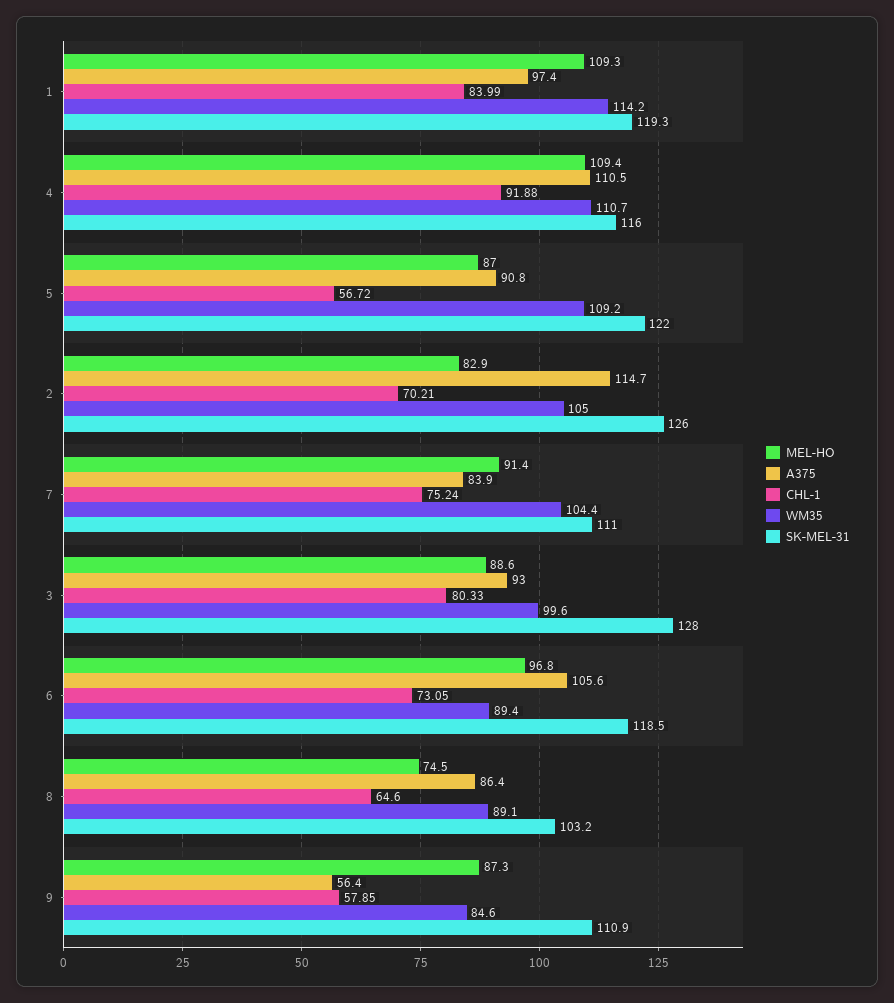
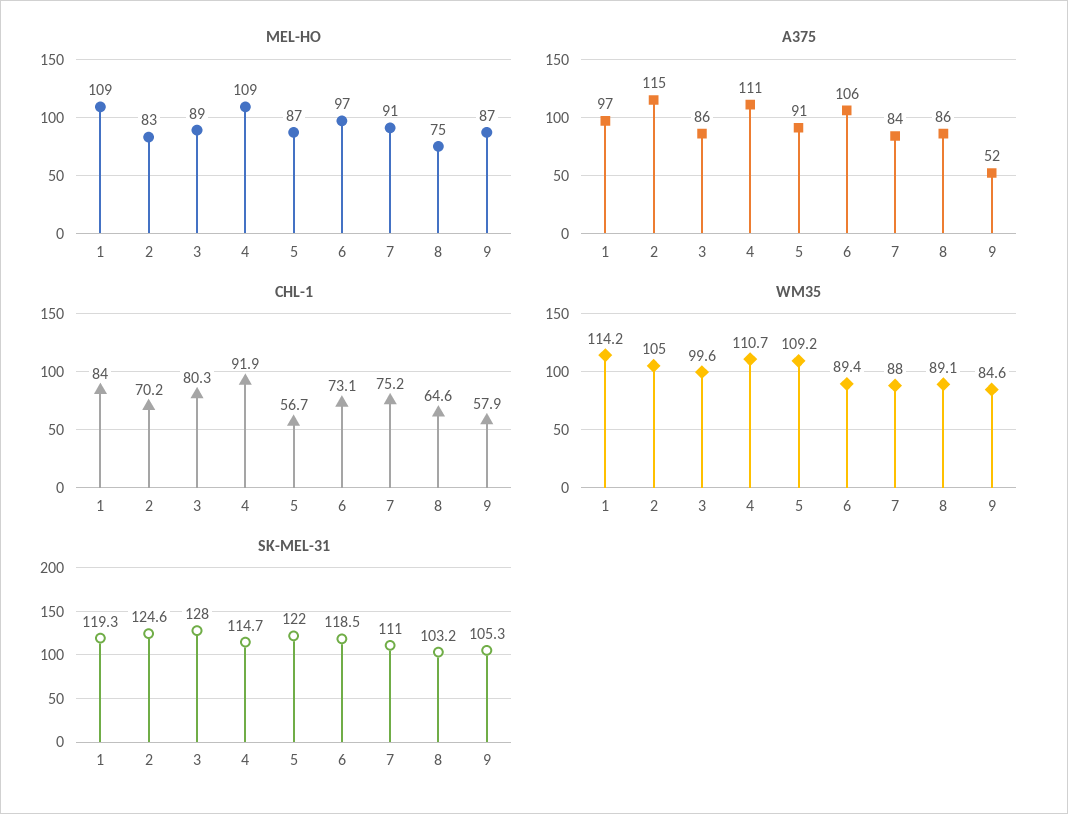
  {
    "MEL-HO": {
      "1": 109.3,
      "4": 109.4,
      "5": 87,
      "2": 82.9,
      "7": 91.4,
      "3": 88.6,
      "6": 96.8,
      "8": 74.5,
      "9": 87.3
    },
    "A375": {
      "1": 97.4,
      "4": 110.5,
      "5": 90.8,
      "2": 114.7,
      "7": 83.9,
-     "3": 93,
+     "3": 86,
      "6": 105.6,
      "8": 86.4,
-     "9": 56.4
+     "9": 52
    },
    "CHL-1": {
      "1": 83.99,
      "4": 91.88,
      "5": 56.72,
      "2": 70.21,
      "7": 75.24,
      "3": 80.33,
      "6": 73.05,
      "8": 64.6,
      "9": 57.85
    },
    "WM35": {
      "1": 114.2,
      "4": 110.7,
      "5": 109.2,
      "2": 105,
-     "7": 104.4,
+     "7": 88,
      "3": 99.6,
      "6": 89.4,
      "8": 89.1,
      "9": 84.6
    },
    "SK-MEL-31": {
      "1": 119.3,
-     "4": 116,
+     "4": 114.7,
      "5": 122,
-     "2": 126,
+     "2": 124.6,
      "7": 111,
      "3": 128,
      "6": 118.5,
      "8": 103.2,
-     "9": 110.9
+     "9": 105.3
    }
  }

